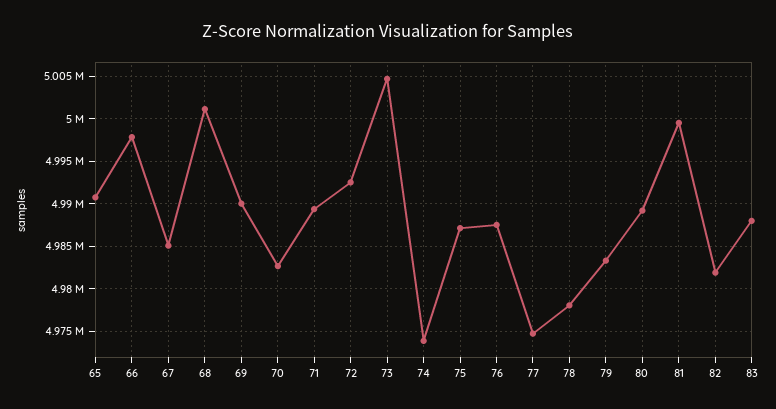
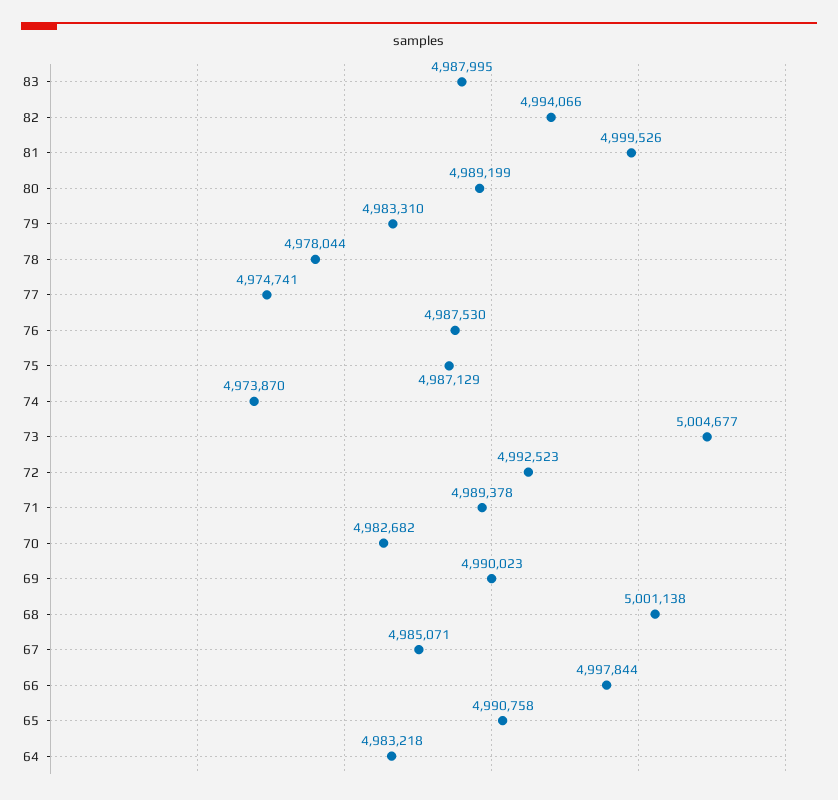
  {
    "65": 4990758,
    "66": 4997844,
    "67": 4985071,
    "68": 5001138,
    "69": 4990023,
    "70": 4982682,
    "71": 4989378,
    "72": 4992523,
    "73": 5004677,
    "74": 4973870,
    "75": 4987129,
    "76": 4987530,
    "77": 4974741,
    "78": 4978044,
    "79": 4983310,
    "80": 4989199,
    "81": 4999526,
-   "82": 4982000,
+   "82": 4994066,
-   "83": 4987995
+   "83": 4987995,
+   "64": 4983218
  }

